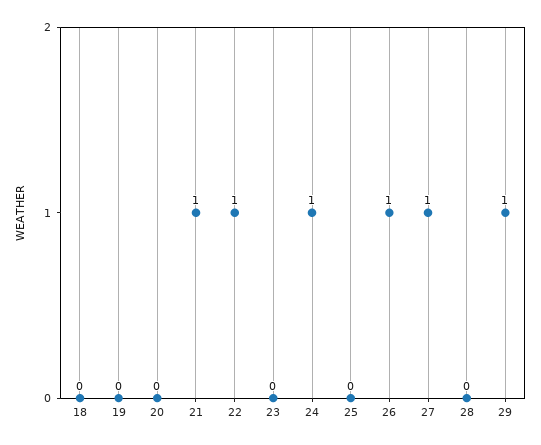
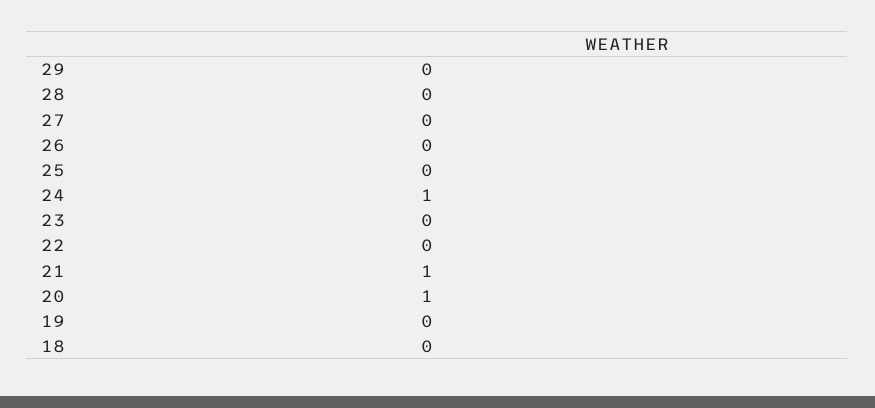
  {
    "18": 0,
    "19": 0,
-   "20": 0,
+   "20": 1,
    "21": 1,
-   "22": 1,
+   "22": 0,
    "23": 0,
    "24": 1,
    "25": 0,
-   "26": 1,
+   "26": 0,
-   "27": 1,
+   "27": 0,
    "28": 0,
-   "29": 1
+   "29": 0
  }

